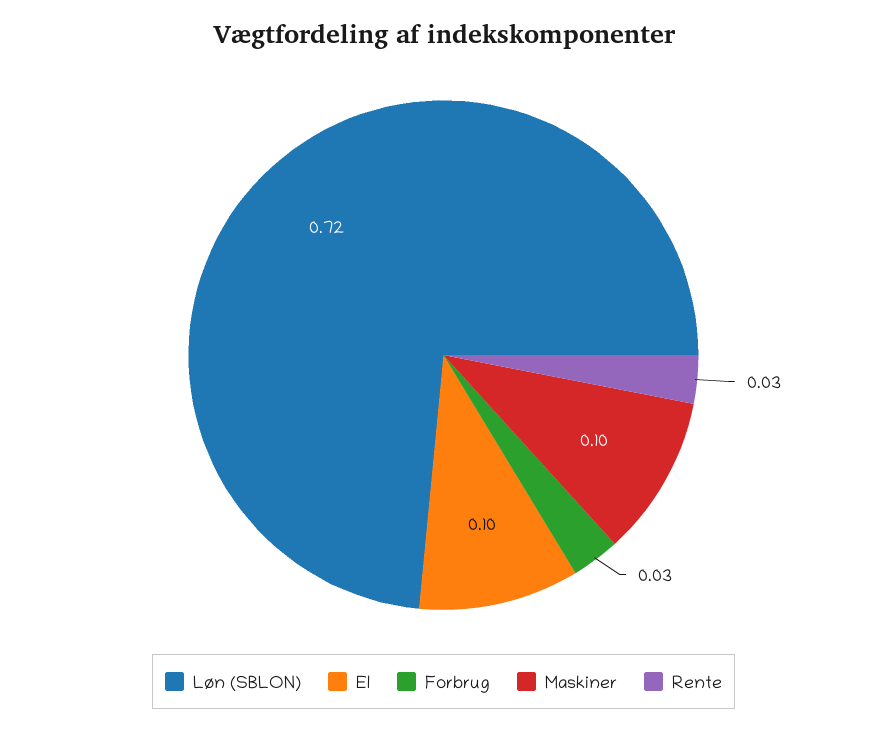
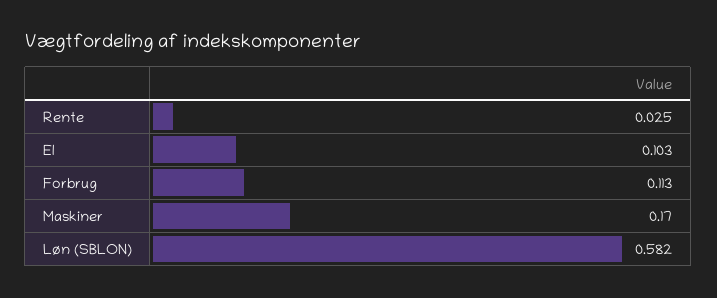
  {
-   "Løn (SBLON)": 0.72,
+   "Løn (SBLON)": 0.582,
    "El": 0.103,
-   "Forbrug": 0.03,
+   "Forbrug": 0.113,
-   "Maskiner": 0.1,
+   "Maskiner": 0.17,
    "Rente": 0.025
  }

